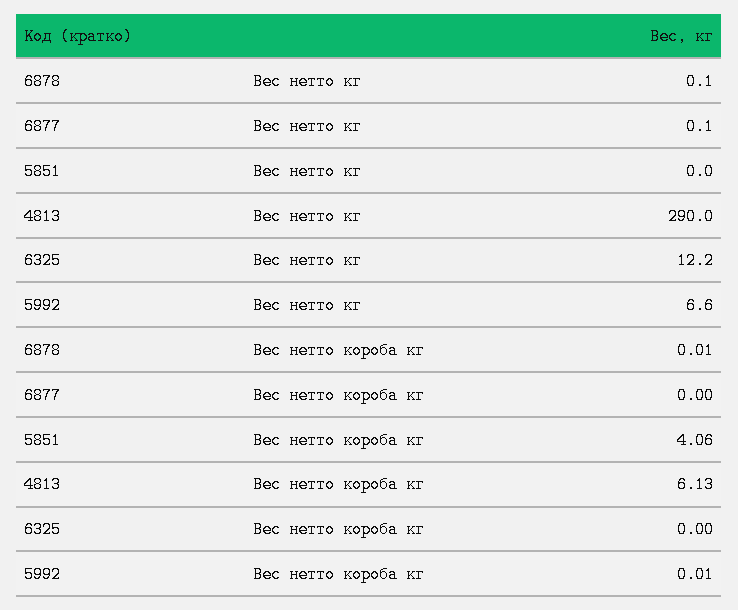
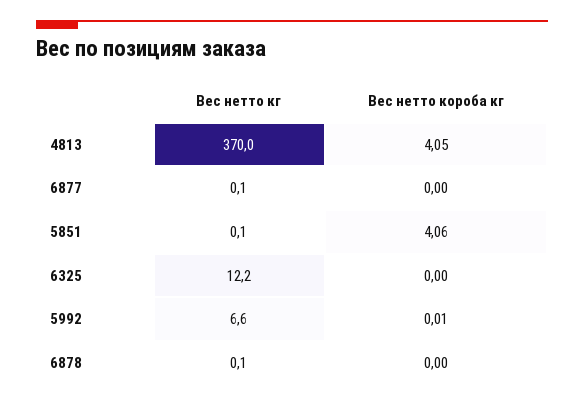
  {
    "6878": {
      "Вес нетто кг": 0.1,
-     "Вес нетто короба кг": 0.01
+     "Вес нетто короба кг": 0
    },
    "6877": {
      "Вес нетто кг": 0.1,
      "Вес нетто короба кг": 0
    },
    "5851": {
-     "Вес нетто кг": 0,
+     "Вес нетто кг": 0.1,
      "Вес нетто короба кг": 4.06
    },
    "4813": {
-     "Вес нетто кг": 290,
+     "Вес нетто кг": 370,
-     "Вес нетто короба кг": 6.13
+     "Вес нетто короба кг": 4.05
    },
    "6325": {
      "Вес нетто кг": 12.2,
      "Вес нетто короба кг": 0
    },
    "5992": {
      "Вес нетто кг": 6.6,
      "Вес нетто короба кг": 0.01
    }
  }

